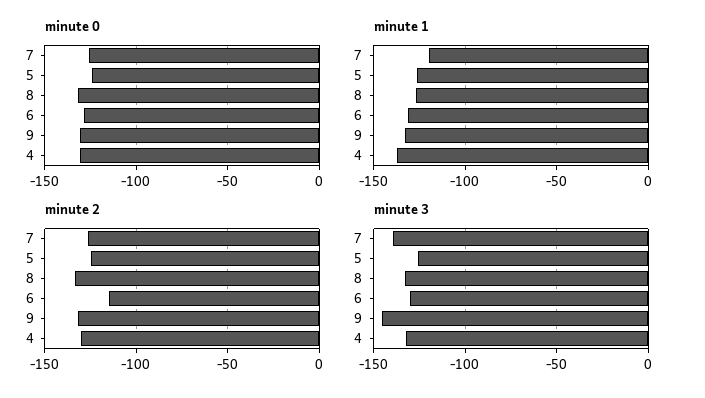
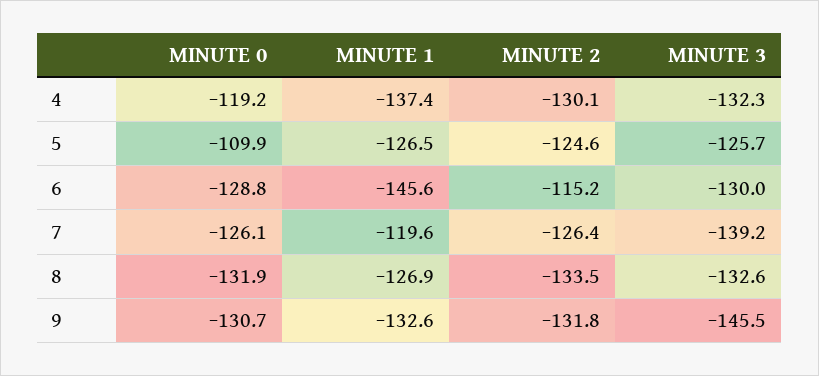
  {
    "minute 0": {
      "7": -126.1,
-     "5": -125,
+     "5": -109.9,
      "8": -131.9,
      "6": -128.8,
      "9": -130.7,
-     "4": -130
+     "4": -119.2
    },
    "minute 1": {
      "7": -119.6,
      "5": -126.5,
      "8": -126.9,
-     "6": -130,
+     "6": -145.6,
      "9": -132.6,
      "4": -137.4
    },
    "minute 2": {
      "7": -126.4,
      "5": -124.6,
      "8": -133.5,
      "6": -115.2,
      "9": -131.8,
      "4": -130.1
    },
    "minute 3": {
      "7": -139.2,
      "5": -125.7,
      "8": -132.6,
      "6": -130,
      "9": -145.5,
      "4": -132.3
    }
  }

